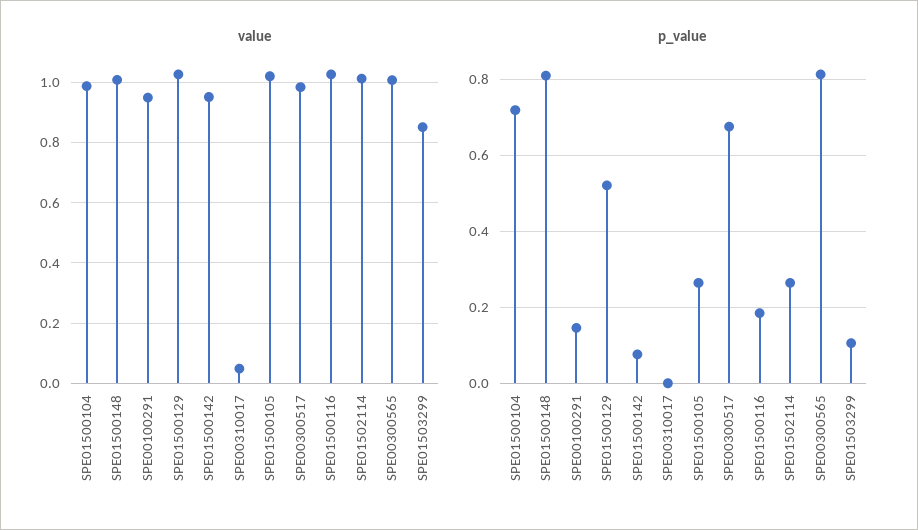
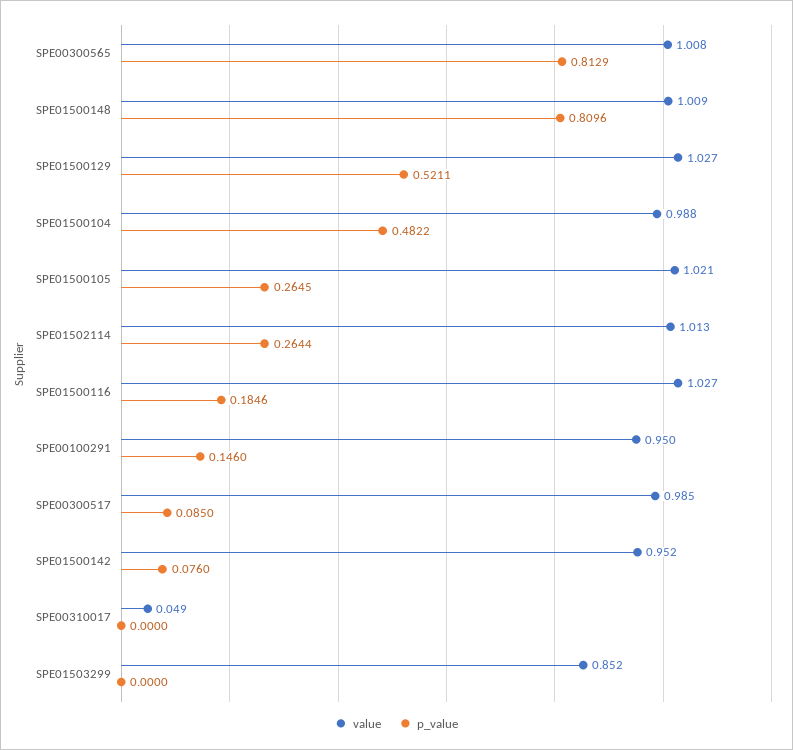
  {
    "value": {
      "SPE01500104": 0.988,
      "SPE01500148": 1.009,
      "SPE00100291": 0.95,
      "SPE01500129": 1.027,
      "SPE01500142": 0.952,
      "SPE00310017": 0.049,
      "SPE01500105": 1.021,
      "SPE00300517": 0.985,
      "SPE01500116": 1.027,
      "SPE01502114": 1.013,
      "SPE00300565": 1.008,
      "SPE01503299": 0.852
    },
    "p_value": {
-     "SPE01500104": 0.72,
+     "SPE01500104": 0.4822,
      "SPE01500148": 0.8096,
      "SPE00100291": 0.146,
      "SPE01500129": 0.5211,
      "SPE01500142": 0.076,
      "SPE00310017": 0,
      "SPE01500105": 0.2645,
-     "SPE00300517": 0.68,
+     "SPE00300517": 0.085,
      "SPE01500116": 0.1846,
      "SPE01502114": 0.2644,
      "SPE00300565": 0.8129,
-     "SPE01503299": 0.1
+     "SPE01503299": 0
    }
  }

